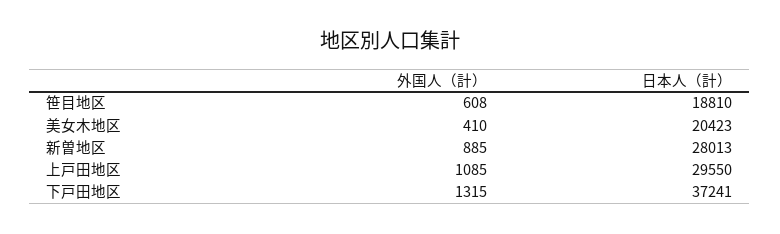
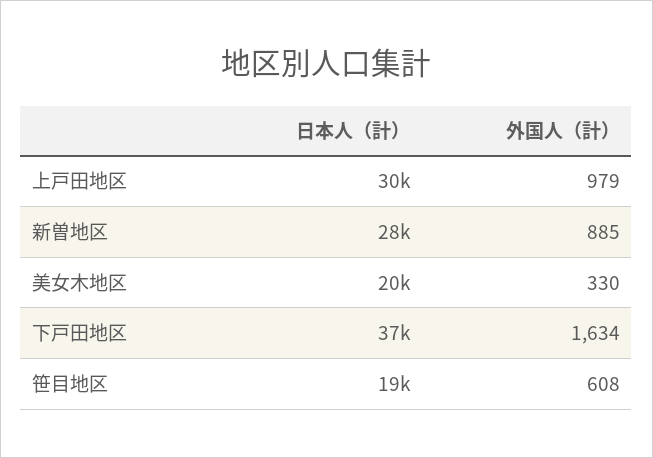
  {
    "外国人（計）": {
      "笹目地区": 608,
-     "美女木地区": 410,
+     "美女木地区": 330,
      "新曽地区": 885,
-     "上戸田地区": 1085,
+     "上戸田地区": 979,
-     "下戸田地区": 1315
+     "下戸田地区": 1634
    },
    "日本人（計）": {
      "笹目地区": 18810,
      "美女木地区": 20423,
      "新曽地区": 28013,
      "上戸田地区": 29550,
      "下戸田地区": 37241
    }
  }

